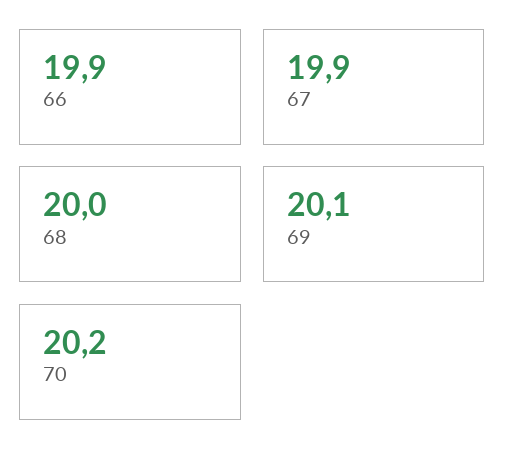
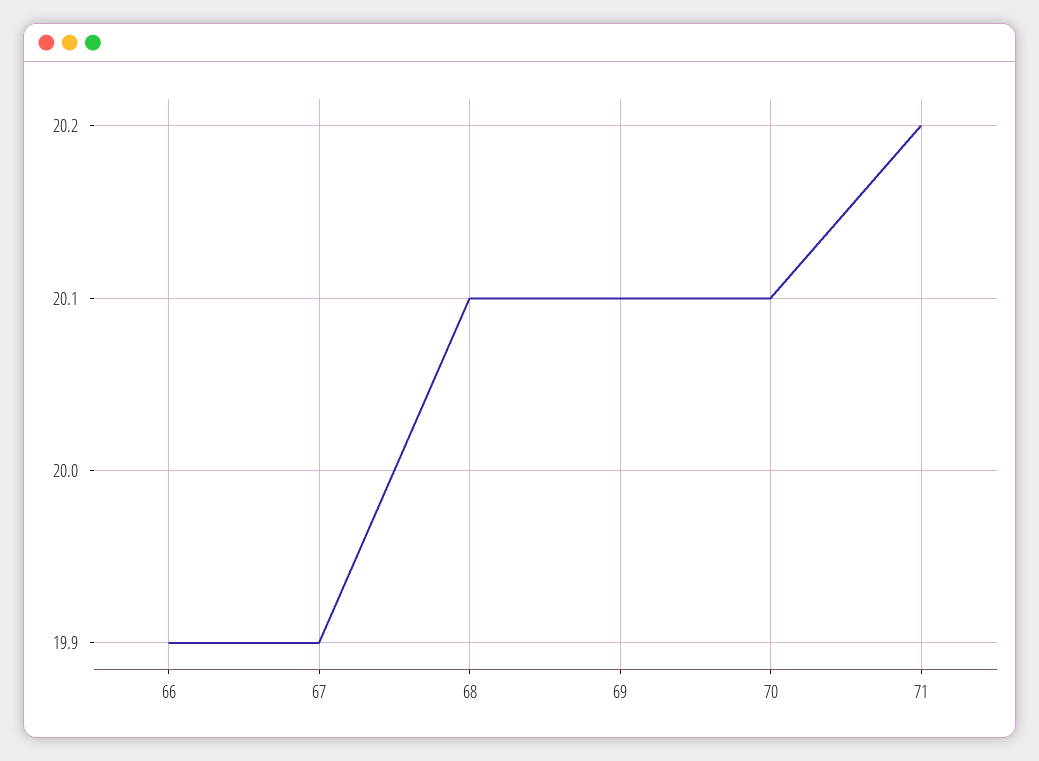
  {
    "66": 19.9,
    "67": 19.9,
-   "68": 20,
+   "68": 20.1,
    "69": 20.1,
-   "70": 20.2
+   "70": 20.1,
+   "71": 20.2
  }

